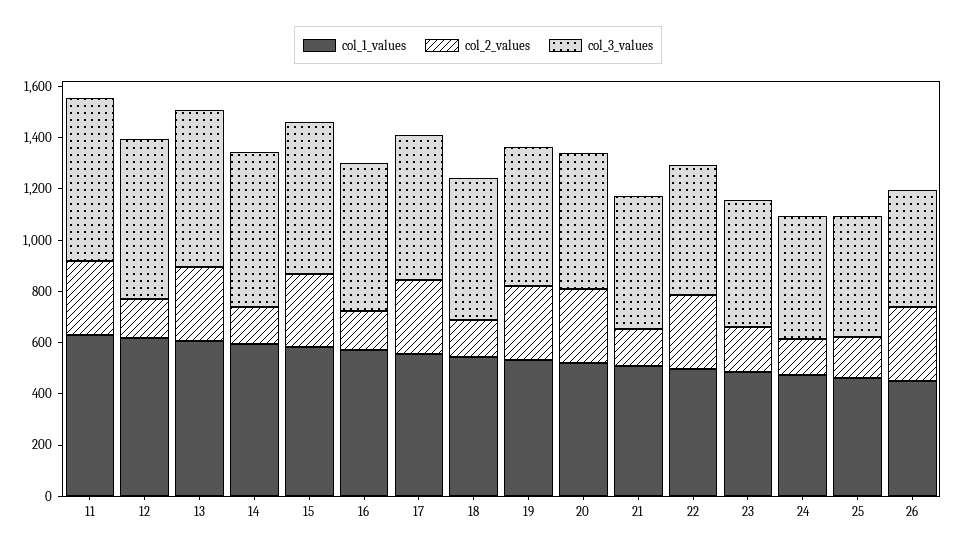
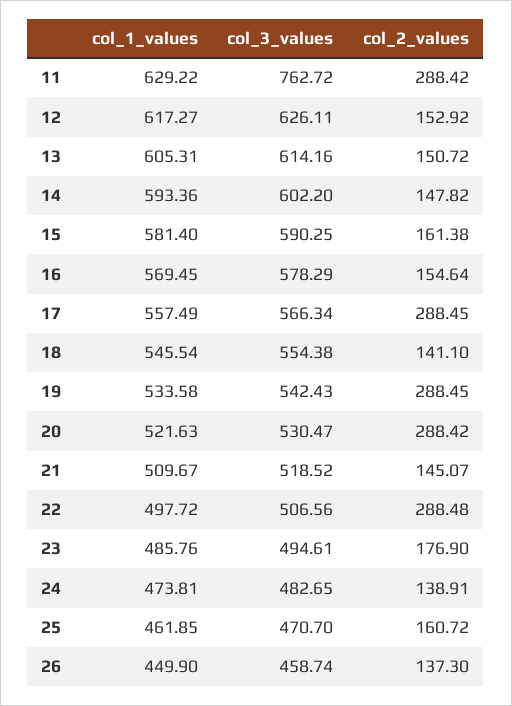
  {
    "col_1_values": {
      "11": 629.22,
      "12": 617.27,
      "13": 605.31,
      "14": 593.36,
      "15": 581.4,
      "16": 569.45,
      "17": 557.49,
      "18": 545.54,
      "19": 533.58,
      "20": 521.63,
      "21": 509.67,
      "22": 497.72,
      "23": 485.76,
      "24": 473.81,
      "25": 461.85,
      "26": 449.9
    },
    "col_2_values": {
      "11": 288.42,
      "12": 152.92,
-     "13": 300,
+     "13": 150.72,
      "14": 147.82,
-     "15": 300,
+     "15": 161.38,
      "16": 154.64,
      "17": 288.45,
      "18": 141.1,
      "19": 288.45,
      "20": 288.42,
      "21": 145.07,
      "22": 288.48,
      "23": 176.9,
      "24": 138.91,
      "25": 160.72,
-     "26": 300
+     "26": 137.3
    },
    "col_3_values": {
-     "11": 650,
+     "11": 762.72,
      "12": 626.11,
      "13": 614.16,
      "14": 602.2,
      "15": 590.25,
      "16": 578.29,
      "17": 566.34,
      "18": 554.38,
      "19": 542.43,
      "20": 530.47,
      "21": 518.52,
      "22": 506.56,
      "23": 494.61,
      "24": 482.65,
      "25": 470.7,
      "26": 458.74
    }
  }

